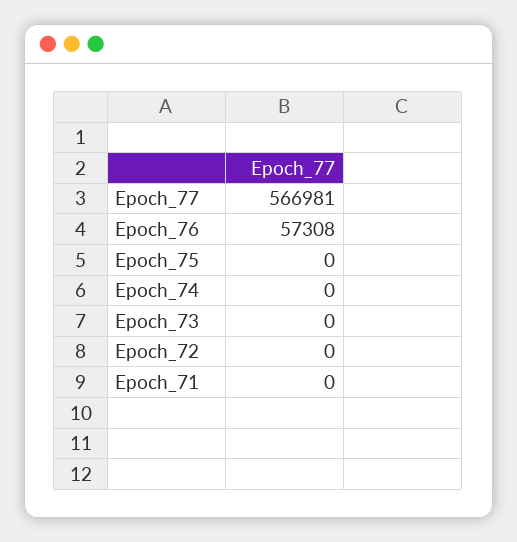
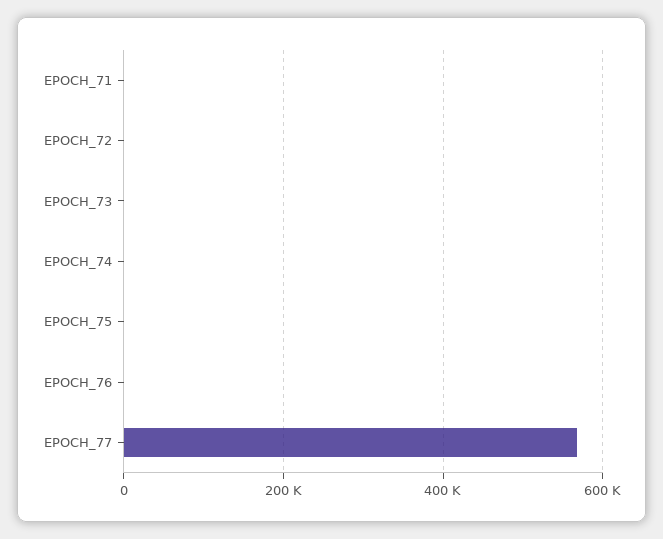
  {
    "Epoch_77": 566981,
-   "Epoch_76": 57308,
+   "Epoch_76": 0,
    "Epoch_75": 0,
    "Epoch_74": 0,
    "Epoch_73": 0,
    "Epoch_72": 0,
    "Epoch_71": 0
  }

